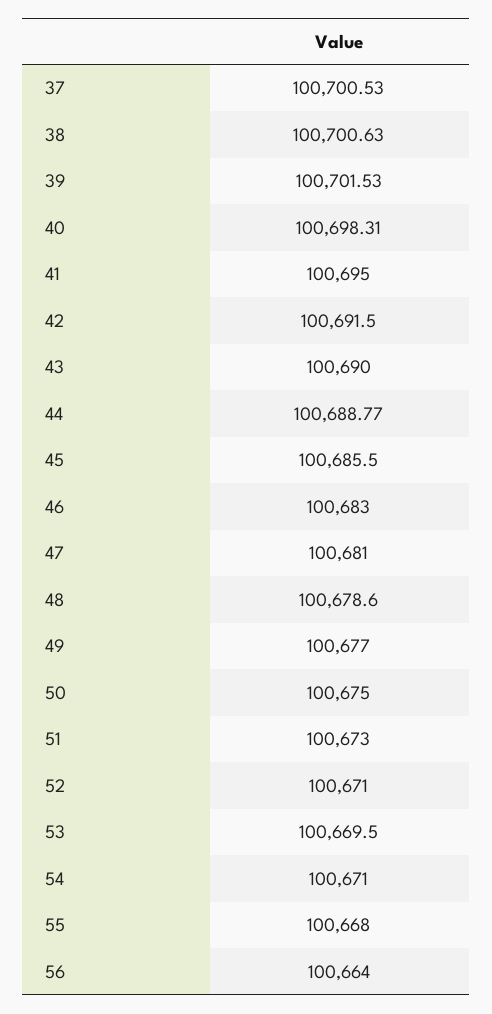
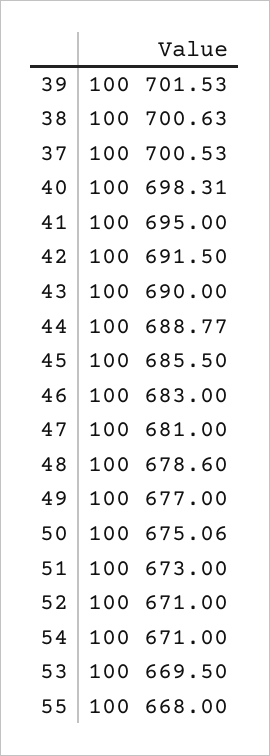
  {
    "37": 100700.53,
    "38": 100700.63,
    "39": 100701.53,
    "40": 100698.31,
    "41": 100695,
    "42": 100691.5,
    "43": 100690,
    "44": 100688.77,
    "45": 100685.5,
    "46": 100683,
    "47": 100681,
    "48": 100678.6,
    "49": 100677,
-   "50": 100675,
+   "50": 100675.06,
    "51": 100673,
    "52": 100671,
    "53": 100669.5,
    "54": 100671,
-   "55": 100668,
+   "55": 100668
-   "56": 100664
  }

